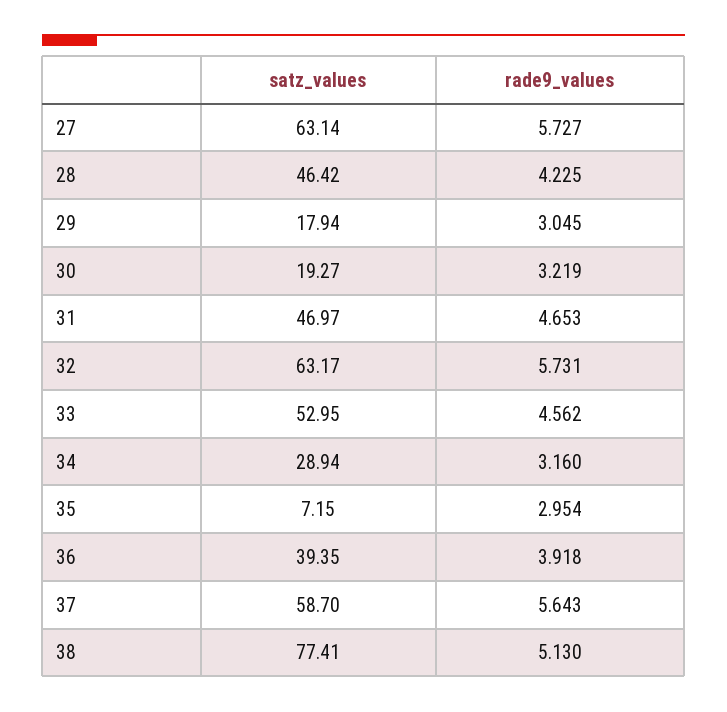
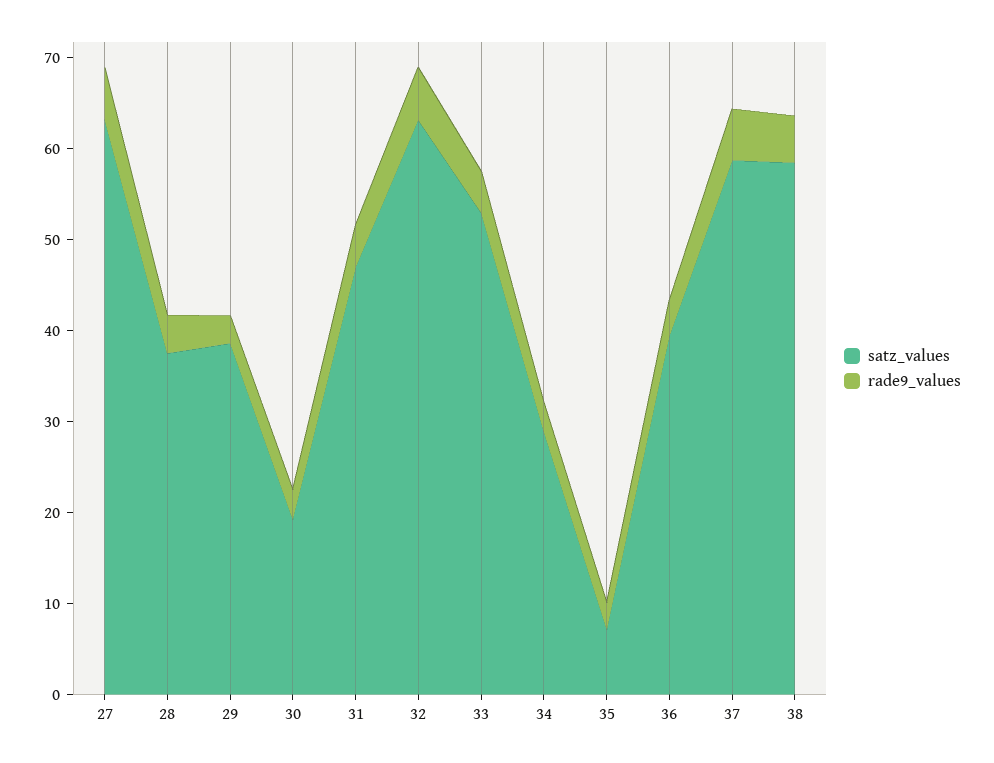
  {
    "satz_values": {
      "27": 63.14,
-     "28": 46.42,
+     "28": 38,
-     "29": 17.94,
+     "29": 38,
      "30": 19.27,
      "31": 46.97,
      "32": 63.17,
      "33": 52.95,
      "34": 28.94,
      "35": 7.15,
      "36": 39.35,
      "37": 58.7,
-     "38": 77.41
+     "38": 58
    },
    "rade9_values": {
      "27": 5.727,
      "28": 4.225,
      "29": 3.045,
      "30": 3.219,
      "31": 4.653,
      "32": 5.731,
      "33": 4.562,
      "34": 3.16,
      "35": 2.954,
      "36": 3.918,
      "37": 5.643,
      "38": 5.13
    }
  }

